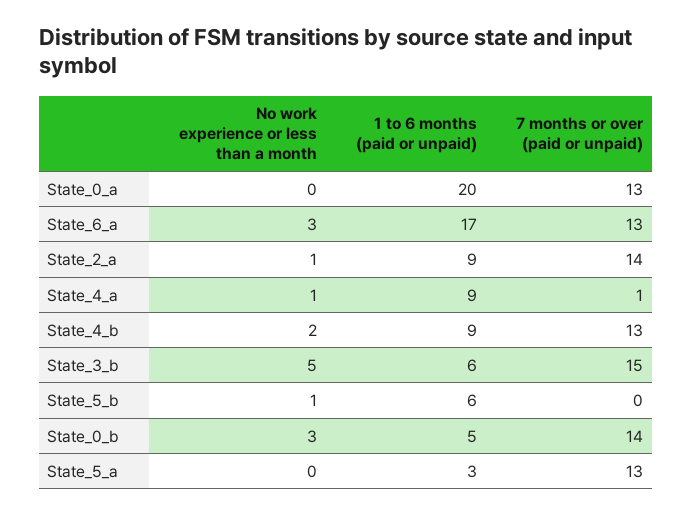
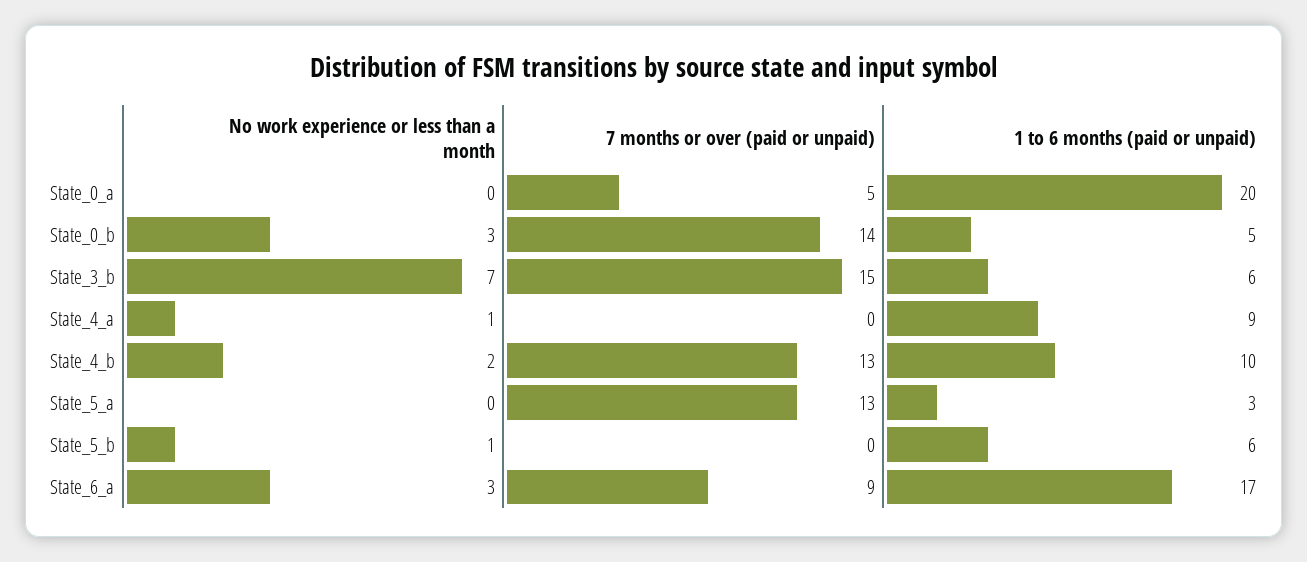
  {
    "No work experience or less than a month": {
      "State_0_a": 0,
      "State_6_a": 3,
-     "State_2_a": 1,
      "State_4_a": 1,
      "State_4_b": 2,
-     "State_3_b": 5,
+     "State_3_b": 7,
      "State_5_b": 1,
      "State_0_b": 3,
      "State_5_a": 0
    },
    "1 to 6 months (paid or unpaid)": {
      "State_0_a": 20,
      "State_6_a": 17,
-     "State_2_a": 9,
      "State_4_a": 9,
-     "State_4_b": 9,
+     "State_4_b": 10,
      "State_3_b": 6,
      "State_5_b": 6,
      "State_0_b": 5,
      "State_5_a": 3
    },
    "7 months or over (paid or unpaid)": {
-     "State_0_a": 13,
+     "State_0_a": 5,
-     "State_6_a": 13,
+     "State_6_a": 9,
-     "State_2_a": 14,
-     "State_4_a": 1,
+     "State_4_a": 0,
      "State_4_b": 13,
      "State_3_b": 15,
      "State_5_b": 0,
      "State_0_b": 14,
      "State_5_a": 13
    }
  }

